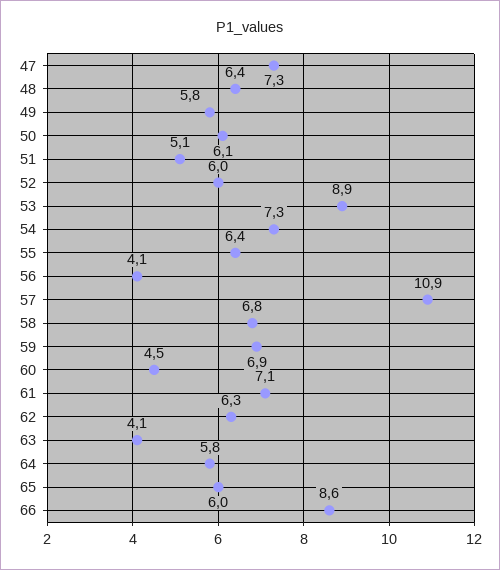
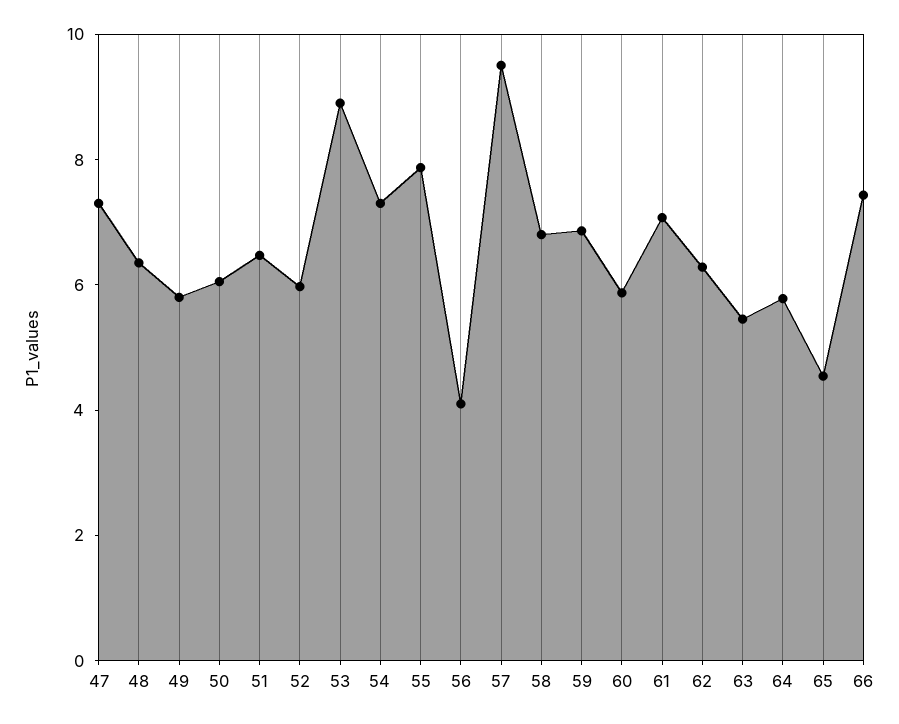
  {
    "47": 7.3,
    "48": 6.4,
    "49": 5.8,
    "50": 6.1,
-   "51": 5.1,
+   "51": 6.5,
    "52": 6,
    "53": 8.9,
    "54": 7.3,
-   "55": 6.4,
+   "55": 8,
    "56": 4.1,
-   "57": 10.9,
+   "57": 9.5,
    "58": 6.8,
    "59": 6.9,
-   "60": 4.5,
+   "60": 6,
    "61": 7.1,
    "62": 6.3,
-   "63": 4.1,
+   "63": 5.5,
    "64": 5.8,
-   "65": 6,
+   "65": 4.5,
-   "66": 8.6
+   "66": 7.5
  }

